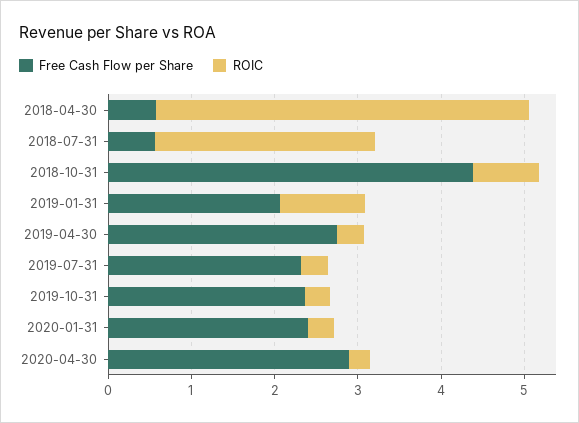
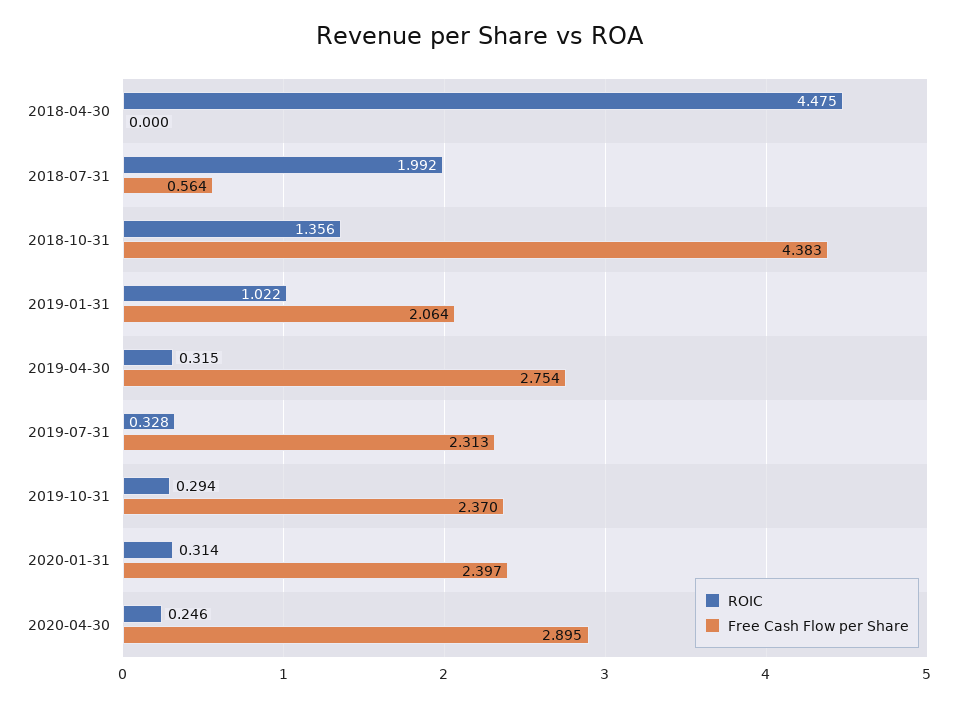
  {
    "Free Cash Flow per Share": {
-     "2018-04-30": 0.6,
+     "2018-04-30": 0,
      "2018-07-31": 0.564,
      "2018-10-31": 4.383,
      "2019-01-31": 2.064,
      "2019-04-30": 2.754,
      "2019-07-31": 2.313,
      "2019-10-31": 2.37,
      "2020-01-31": 2.397,
      "2020-04-30": 2.895
    },
    "ROIC": {
      "2018-04-30": 4.475,
-     "2018-07-31": 2.6,
+     "2018-07-31": 1.992,
-     "2018-10-31": 0.8,
+     "2018-10-31": 1.356,
      "2019-01-31": 1.022,
      "2019-04-30": 0.315,
      "2019-07-31": 0.328,
      "2019-10-31": 0.294,
      "2020-01-31": 0.314,
      "2020-04-30": 0.246
    }
  }

